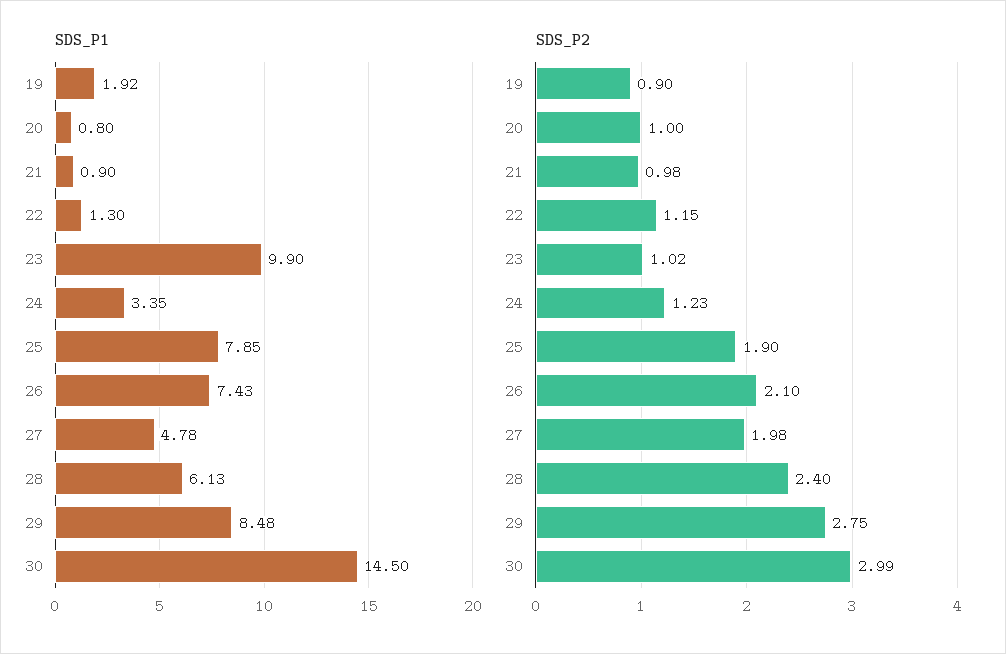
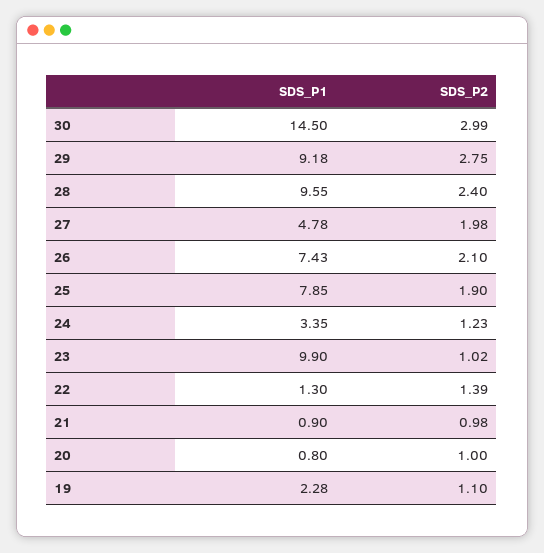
  {
    "SDS_P1": {
-     "19": 1.92,
+     "19": 2.28,
      "20": 0.8,
      "21": 0.9,
      "22": 1.3,
      "23": 9.9,
      "24": 3.35,
      "25": 7.85,
      "26": 7.43,
      "27": 4.78,
-     "28": 6.13,
+     "28": 9.55,
-     "29": 8.48,
+     "29": 9.18,
      "30": 14.5
    },
    "SDS_P2": {
-     "19": 0.9,
+     "19": 1.1,
      "20": 1,
      "21": 0.98,
-     "22": 1.15,
+     "22": 1.39,
      "23": 1.02,
      "24": 1.23,
      "25": 1.9,
      "26": 2.1,
      "27": 1.98,
      "28": 2.4,
      "29": 2.75,
      "30": 2.99
    }
  }

